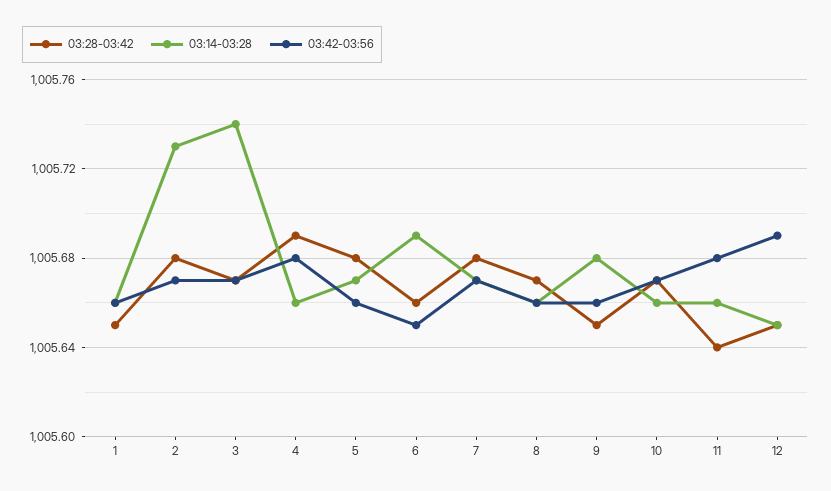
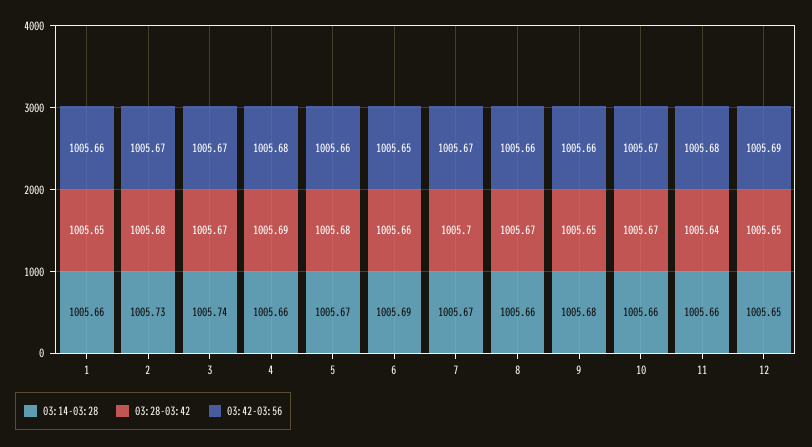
  {
    "03:28-03:42": {
      "1": 1005.65,
      "2": 1005.68,
      "3": 1005.67,
      "4": 1005.69,
      "5": 1005.68,
      "6": 1005.66,
-     "7": 1005.68,
+     "7": 1005.7,
      "8": 1005.67,
      "9": 1005.65,
      "10": 1005.67,
      "11": 1005.64,
      "12": 1005.65
    },
    "03:14-03:28": {
      "1": 1005.66,
      "2": 1005.73,
      "3": 1005.74,
      "4": 1005.66,
      "5": 1005.67,
      "6": 1005.69,
      "7": 1005.67,
      "8": 1005.66,
      "9": 1005.68,
      "10": 1005.66,
      "11": 1005.66,
      "12": 1005.65
    },
    "03:42-03:56": {
      "1": 1005.66,
      "2": 1005.67,
      "3": 1005.67,
      "4": 1005.68,
      "5": 1005.66,
      "6": 1005.65,
      "7": 1005.67,
      "8": 1005.66,
      "9": 1005.66,
      "10": 1005.67,
      "11": 1005.68,
      "12": 1005.69
    }
  }

